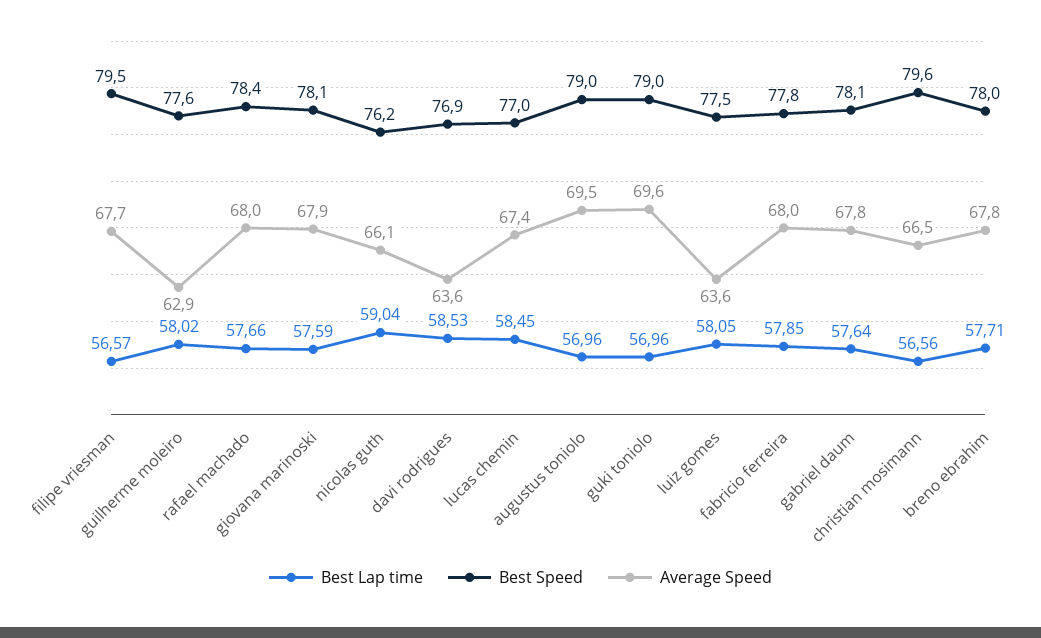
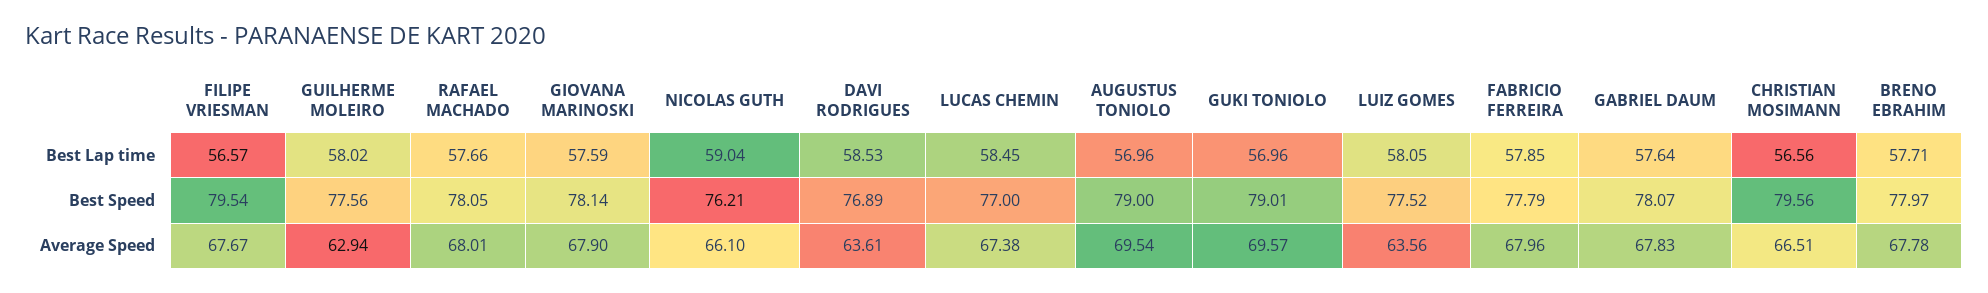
  {
    "Best Lap time": {
      "filipe vriesman": 56.57,
      "guilherme moleiro": 58.02,
      "rafael machado": 57.66,
      "giovana marinoski": 57.59,
      "nicolas guth": 59.04,
      "davi rodrigues": 58.53,
      "lucas chemin": 58.45,
      "augustus toniolo": 56.96,
      "guki toniolo": 56.96,
      "luiz gomes": 58.05,
      "fabricio ferreira": 57.85,
      "gabriel daum": 57.64,
      "christian mosimann": 56.56,
      "breno ebrahim": 57.71
    },
    "Best Speed": {
      "filipe vriesman": 79.54,
      "guilherme moleiro": 77.56,
-     "rafael machado": 78.4,
+     "rafael machado": 78.05,
      "giovana marinoski": 78.14,
      "nicolas guth": 76.21,
      "davi rodrigues": 76.89,
      "lucas chemin": 77,
      "augustus toniolo": 79,
      "guki toniolo": 79.01,
      "luiz gomes": 77.52,
      "fabricio ferreira": 77.79,
      "gabriel daum": 78.07,
      "christian mosimann": 79.56,
      "breno ebrahim": 77.97
    },
    "Average Speed": {
      "filipe vriesman": 67.67,
      "guilherme moleiro": 62.94,
      "rafael machado": 68.01,
      "giovana marinoski": 67.9,
      "nicolas guth": 66.1,
      "davi rodrigues": 63.61,
      "lucas chemin": 67.38,
      "augustus toniolo": 69.54,
      "guki toniolo": 69.57,
      "luiz gomes": 63.56,
      "fabricio ferreira": 67.96,
      "gabriel daum": 67.83,
      "christian mosimann": 66.51,
      "breno ebrahim": 67.78
    }
  }

